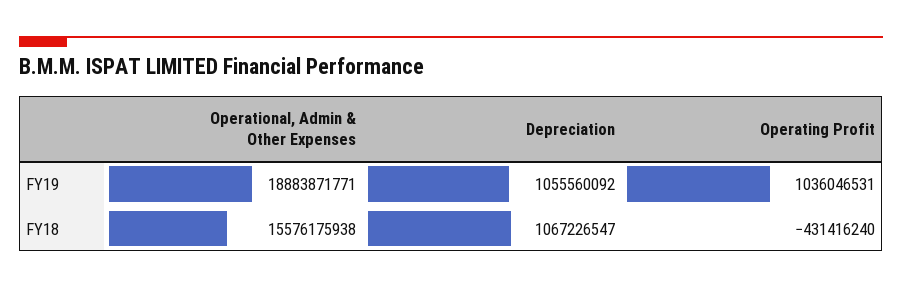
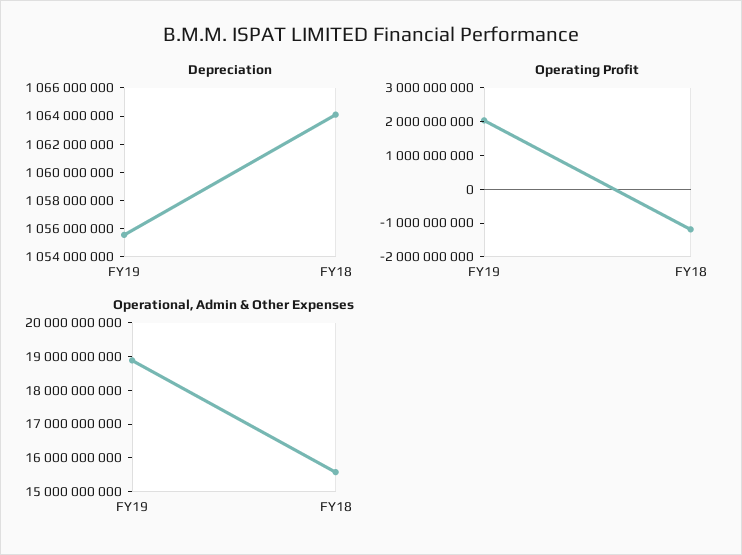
  {
    "Operational, Admin & Other Expenses": {
      "FY19": 18883871771,
      "FY18": 15576175938
    },
    "Depreciation": {
      "FY19": 1055560092,
-     "FY18": 1067226547
+     "FY18": 1064000000
    },
    "Operating Profit": {
-     "FY19": 1036046531,
+     "FY19": 2000000000,
-     "FY18": -431416240
+     "FY18": -1250000000
    }
  }

